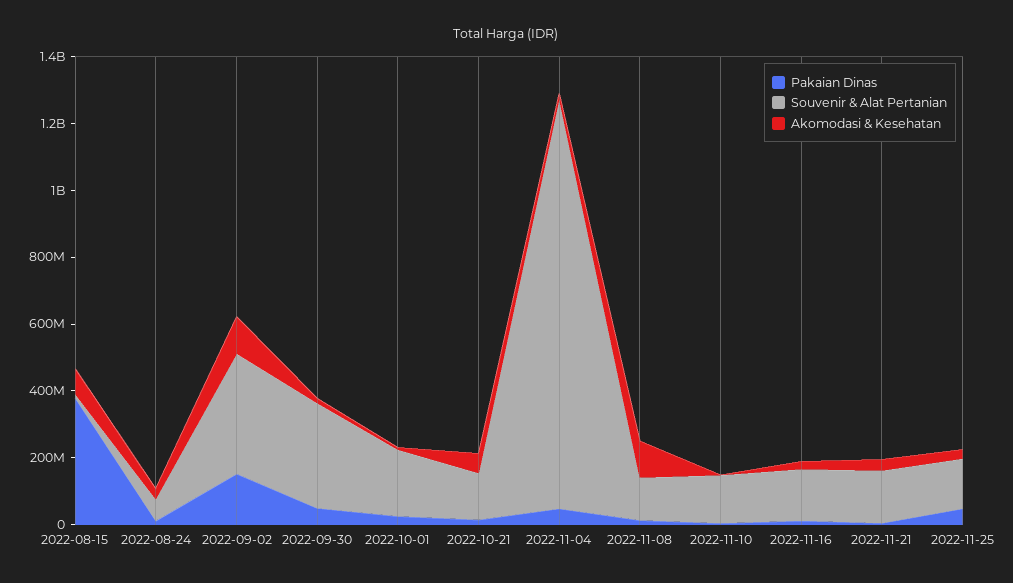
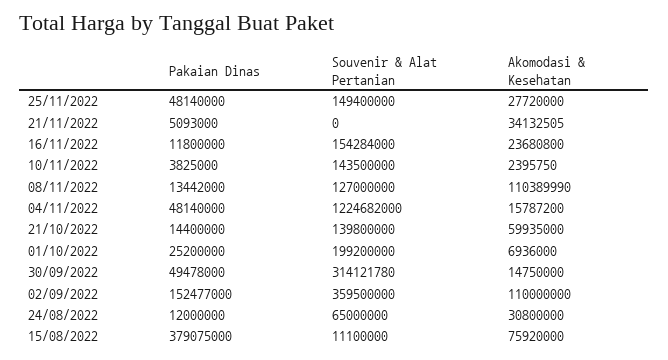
  {
    "Pakaian Dinas": {
      "2022-08-15": 379075000,
      "2022-08-24": 12000000,
      "2022-09-02": 152477000,
      "2022-09-30": 49478000,
      "2022-10-01": 25200000,
      "2022-10-21": 14400000,
      "2022-11-04": 48140000,
      "2022-11-08": 13442000,
      "2022-11-10": 3825000,
      "2022-11-16": 11800000,
      "2022-11-21": 5093000,
      "2022-11-25": 48140000
    },
    "Souvenir & Alat Pertanian": {
      "2022-08-15": 11100000,
      "2022-08-24": 65000000,
      "2022-09-02": 359500000,
      "2022-09-30": 314121780,
      "2022-10-01": 199200000,
      "2022-10-21": 139800000,
      "2022-11-04": 1224682000,
      "2022-11-08": 127000000,
      "2022-11-10": 143500000,
      "2022-11-16": 154284000,
-     "2022-11-21": 150000000,
+     "2022-11-21": 0,
      "2022-11-25": 149400000
    },
    "Akomodasi & Kesehatan": {
      "2022-08-15": 75920000,
      "2022-08-24": 30800000,
      "2022-09-02": 110000000,
      "2022-09-30": 14750000,
      "2022-10-01": 6936000,
      "2022-10-21": 59935000,
      "2022-11-04": 15787200,
      "2022-11-08": 110389990,
      "2022-11-10": 2395750,
      "2022-11-16": 23680800,
      "2022-11-21": 34132505,
      "2022-11-25": 27720000
    }
  }

